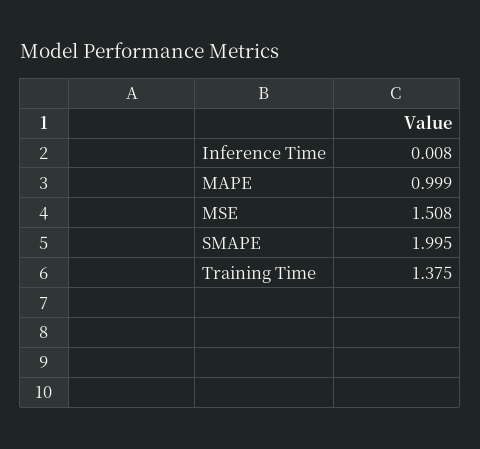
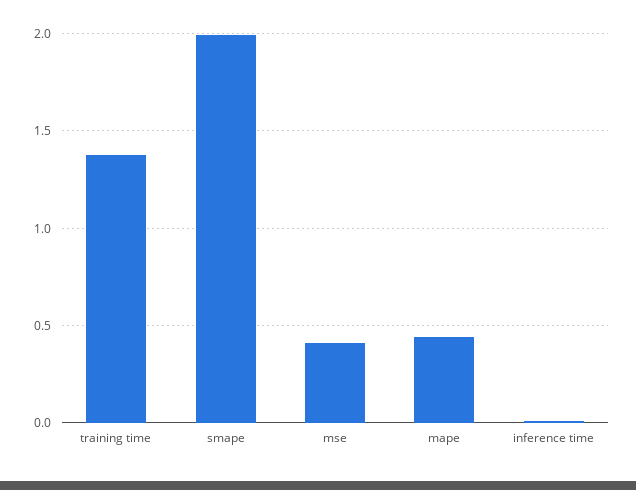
  {
    "Inference Time": 0.008,
-   "MAPE": 0.999,
+   "MAPE": 0.45,
-   "MSE": 1.508,
+   "MSE": 0.4,
    "SMAPE": 1.995,
    "Training Time": 1.375
  }

